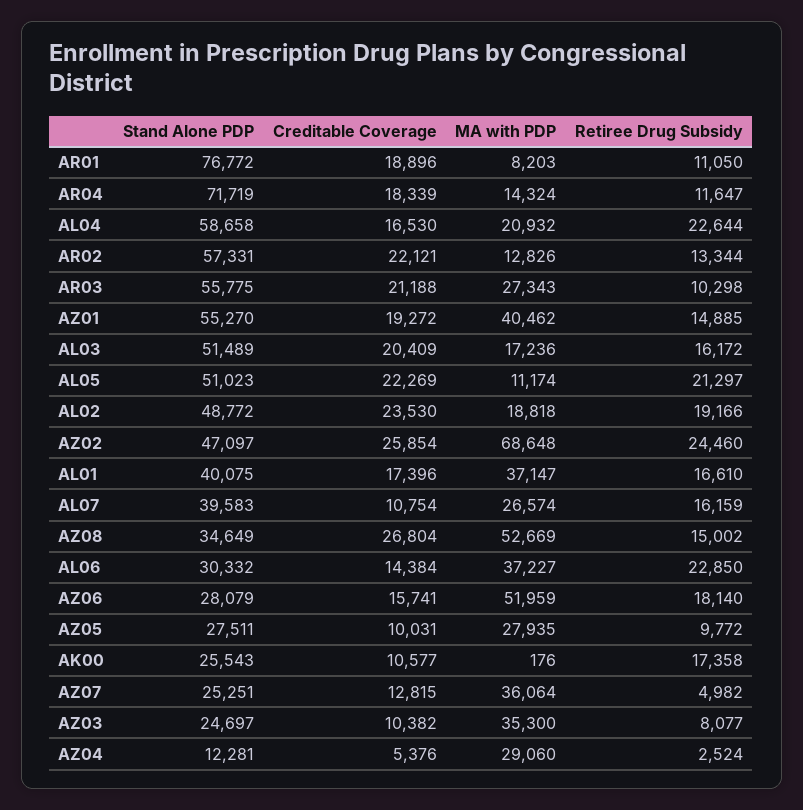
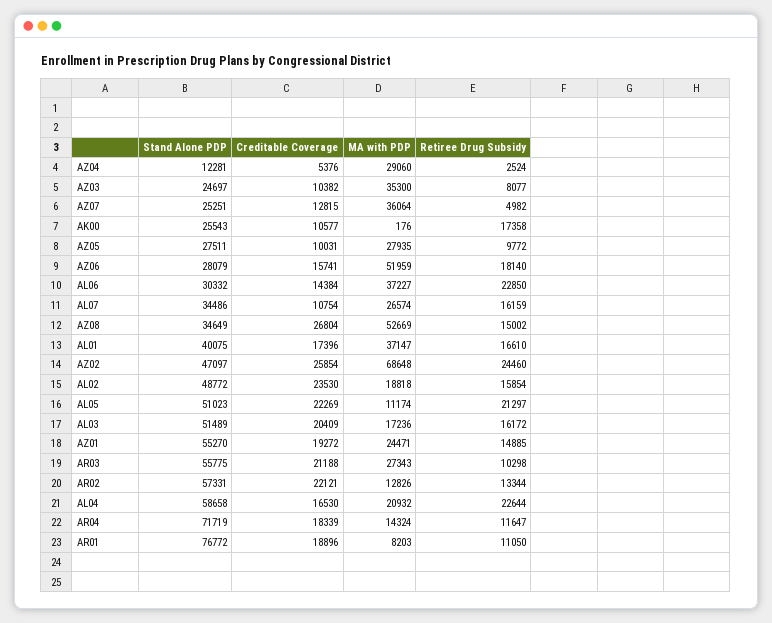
  {
    "Stand Alone PDP": {
      "AR01": 76772,
      "AR04": 71719,
      "AL04": 58658,
      "AR02": 57331,
      "AR03": 55775,
      "AZ01": 55270,
      "AL03": 51489,
      "AL05": 51023,
      "AL02": 48772,
      "AZ02": 47097,
      "AL01": 40075,
-     "AL07": 39583,
+     "AL07": 34486,
      "AZ08": 34649,
      "AL06": 30332,
      "AZ06": 28079,
      "AZ05": 27511,
      "AK00": 25543,
      "AZ07": 25251,
      "AZ03": 24697,
      "AZ04": 12281
    },
    "Creditable Coverage": {
      "AR01": 18896,
      "AR04": 18339,
      "AL04": 16530,
      "AR02": 22121,
      "AR03": 21188,
      "AZ01": 19272,
      "AL03": 20409,
      "AL05": 22269,
      "AL02": 23530,
      "AZ02": 25854,
      "AL01": 17396,
      "AL07": 10754,
      "AZ08": 26804,
      "AL06": 14384,
      "AZ06": 15741,
      "AZ05": 10031,
      "AK00": 10577,
      "AZ07": 12815,
      "AZ03": 10382,
      "AZ04": 5376
    },
    "MA with PDP": {
      "AR01": 8203,
      "AR04": 14324,
      "AL04": 20932,
      "AR02": 12826,
      "AR03": 27343,
-     "AZ01": 40462,
+     "AZ01": 24471,
      "AL03": 17236,
      "AL05": 11174,
      "AL02": 18818,
      "AZ02": 68648,
      "AL01": 37147,
      "AL07": 26574,
      "AZ08": 52669,
      "AL06": 37227,
      "AZ06": 51959,
      "AZ05": 27935,
      "AK00": 176,
      "AZ07": 36064,
      "AZ03": 35300,
      "AZ04": 29060
    },
    "Retiree Drug Subsidy": {
      "AR01": 11050,
      "AR04": 11647,
      "AL04": 22644,
      "AR02": 13344,
      "AR03": 10298,
      "AZ01": 14885,
      "AL03": 16172,
      "AL05": 21297,
-     "AL02": 19166,
+     "AL02": 15854,
      "AZ02": 24460,
      "AL01": 16610,
      "AL07": 16159,
      "AZ08": 15002,
      "AL06": 22850,
      "AZ06": 18140,
      "AZ05": 9772,
      "AK00": 17358,
      "AZ07": 4982,
      "AZ03": 8077,
      "AZ04": 2524
    }
  }

